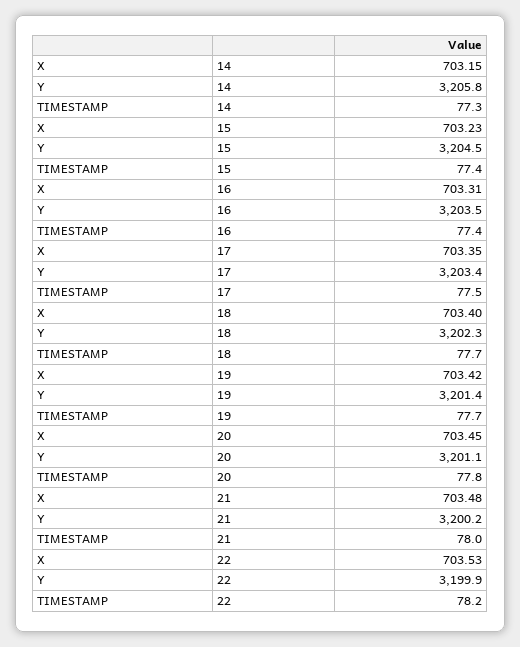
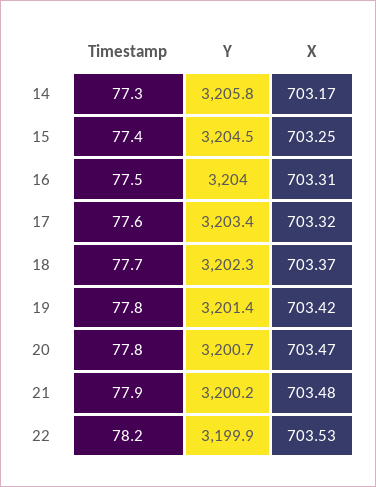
  {
    "X": {
-     "14": 703.15,
+     "14": 703.17,
-     "15": 703.23,
+     "15": 703.25,
      "16": 703.31,
-     "17": 703.35,
+     "17": 703.32,
-     "18": 703.4,
+     "18": 703.37,
      "19": 703.42,
-     "20": 703.45,
+     "20": 703.47,
      "21": 703.48,
      "22": 703.53
    },
    "Y": {
      "14": 3205.8,
      "15": 3204.5,
-     "16": 3203.5,
+     "16": 3204,
      "17": 3203.4,
      "18": 3202.3,
      "19": 3201.4,
-     "20": 3201.1,
+     "20": 3200.7,
      "21": 3200.2,
      "22": 3199.9
    },
    "TIMESTAMP": {
      "14": 77.3,
      "15": 77.4,
-     "16": 77.4,
+     "16": 77.5,
-     "17": 77.5,
+     "17": 77.6,
      "18": 77.7,
-     "19": 77.7,
+     "19": 77.8,
      "20": 77.8,
-     "21": 78,
+     "21": 77.9,
      "22": 78.2
    }
  }

